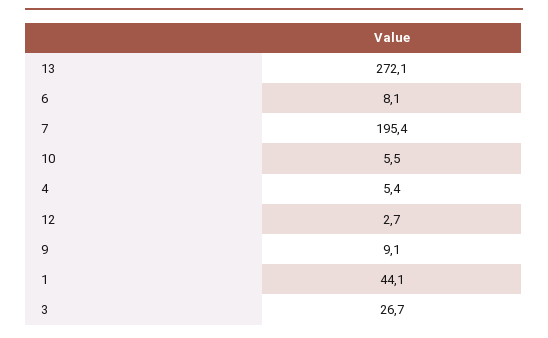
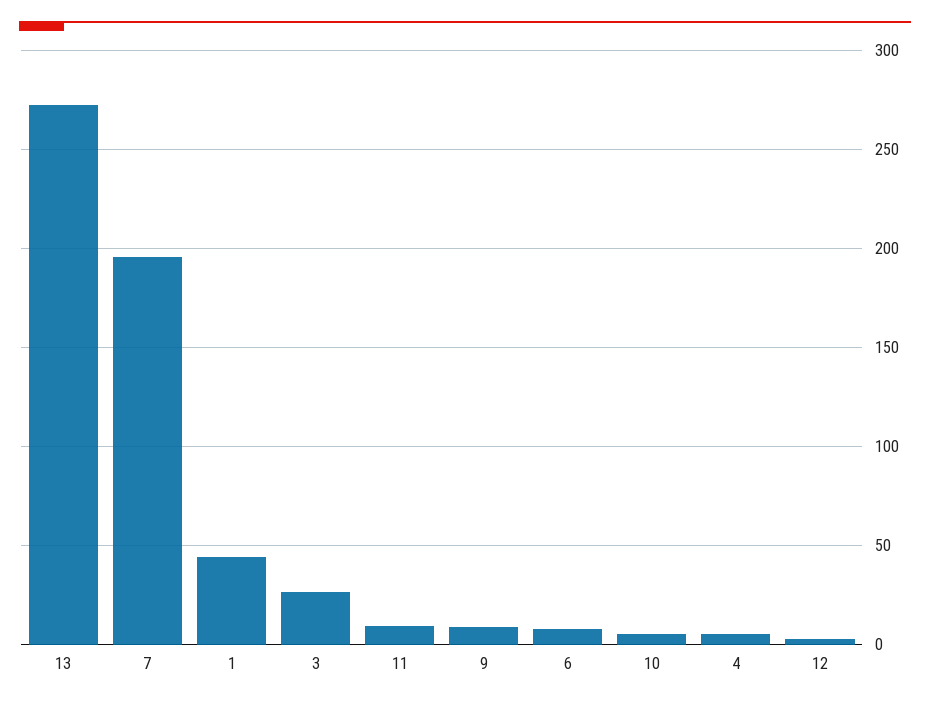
  {
    "13": 272.1,
    "6": 8.1,
    "7": 195.4,
    "10": 5.5,
    "4": 5.4,
    "12": 2.7,
    "9": 9.1,
    "1": 44.1,
-   "3": 26.7
+   "3": 26.7,
+   "11": 10
  }

